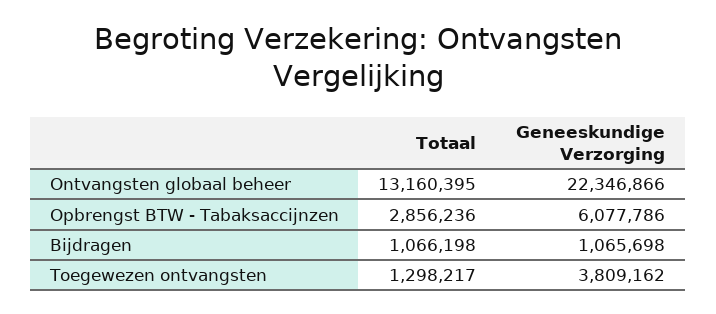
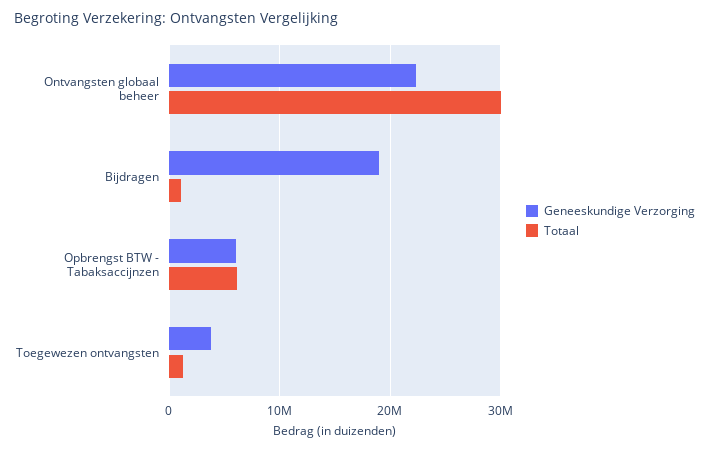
  {
    "Totaal": {
-     "Ontvangsten globaal beheer": 13160395,
+     "Ontvangsten globaal beheer": 30000000,
-     "Opbrengst BTW - Tabaksaccijnzen": 2856236,
+     "Opbrengst BTW - Tabaksaccijnzen": 6000000,
      "Bijdragen": 1066198,
      "Toegewezen ontvangsten": 1298217
    },
    "Geneeskundige Verzorging": {
      "Ontvangsten globaal beheer": 22346866,
      "Opbrengst BTW - Tabaksaccijnzen": 6077786,
-     "Bijdragen": 1065698,
+     "Bijdragen": 19000000,
      "Toegewezen ontvangsten": 3809162
    }
  }

